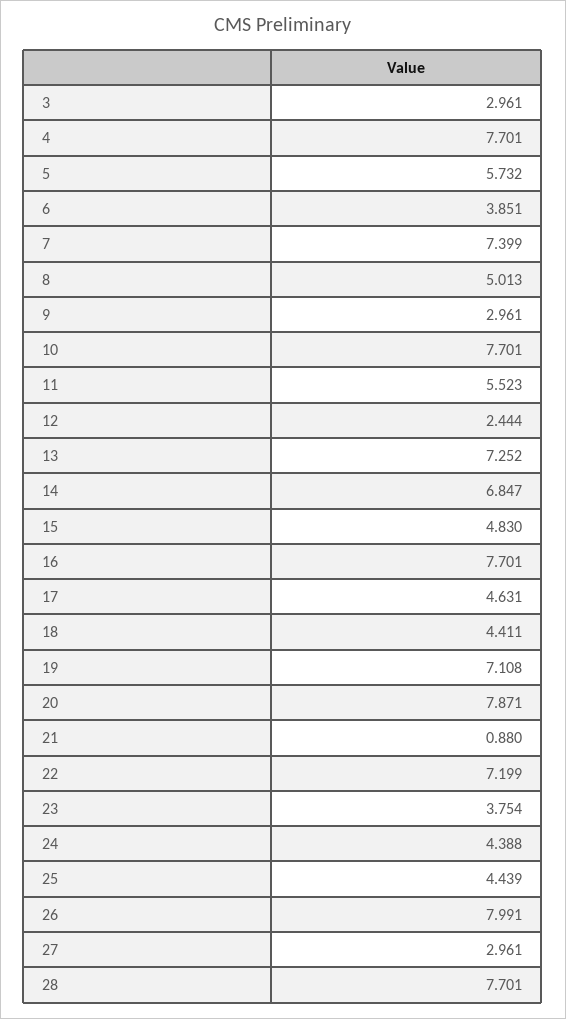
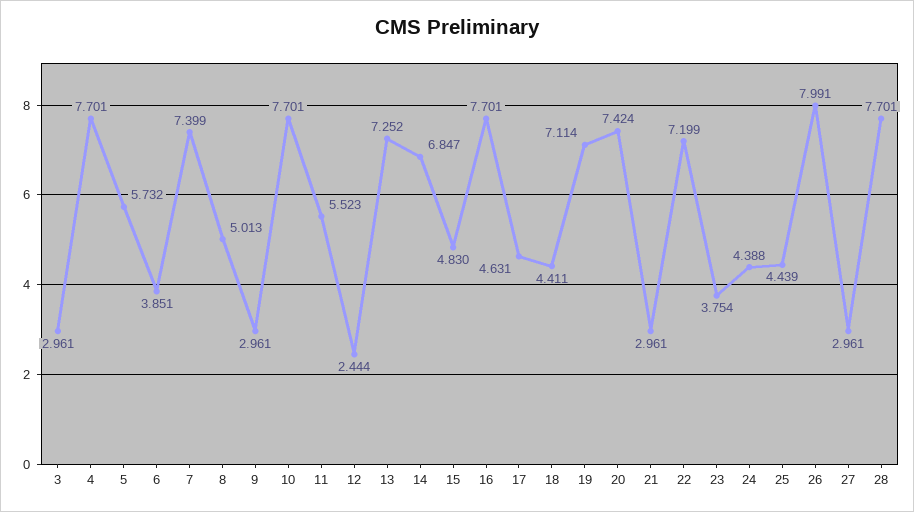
  {
    "3": 2.961,
    "4": 7.701,
    "5": 5.732,
    "6": 3.851,
    "7": 7.399,
    "8": 5.013,
    "9": 2.961,
    "10": 7.701,
    "11": 5.523,
    "12": 2.444,
    "13": 7.252,
    "14": 6.847,
    "15": 4.83,
    "16": 7.701,
    "17": 4.631,
    "18": 4.411,
-   "19": 7.108,
+   "19": 7.114,
-   "20": 7.871,
+   "20": 7.424,
-   "21": 0.88,
+   "21": 2.961,
    "22": 7.199,
    "23": 3.754,
    "24": 4.388,
    "25": 4.439,
    "26": 7.991,
    "27": 2.961,
    "28": 7.701
  }

